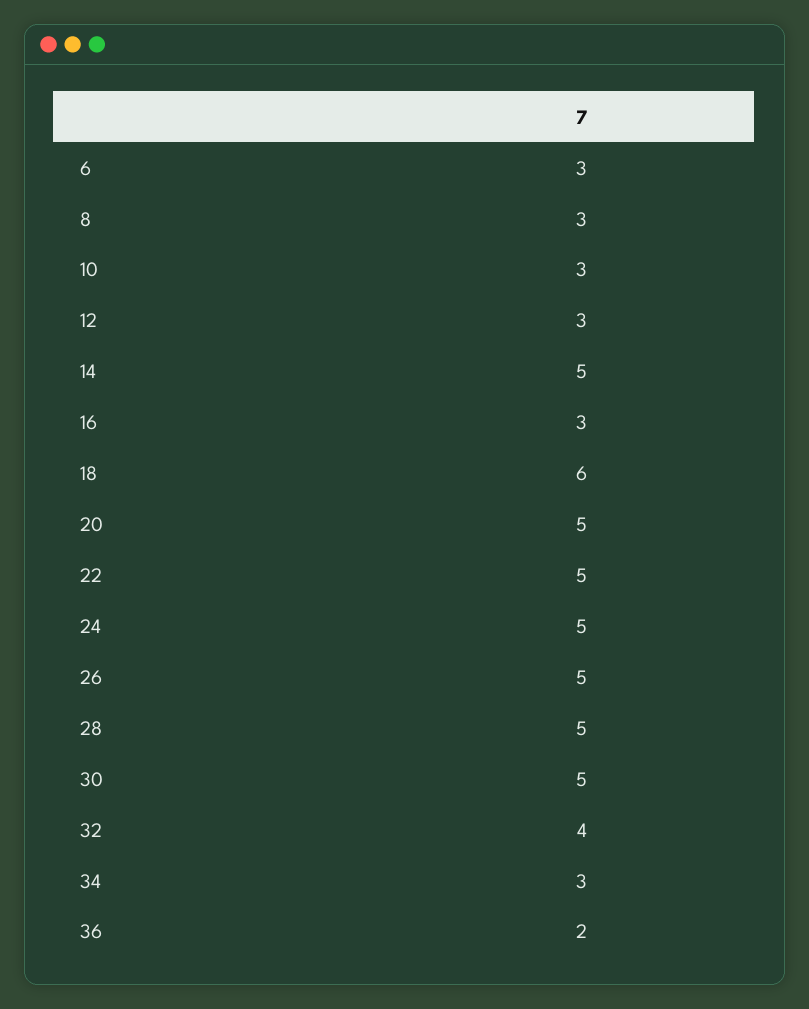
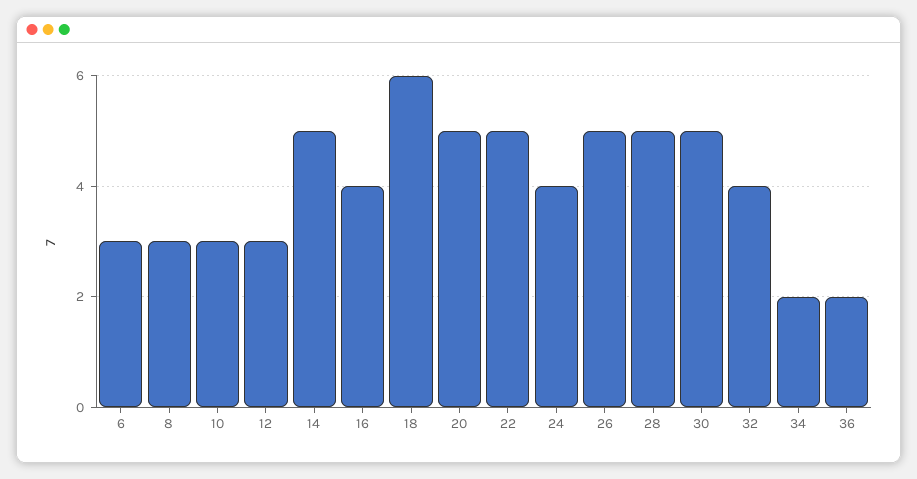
  {
    "6": 3,
    "8": 3,
    "10": 3,
    "12": 3,
    "14": 5,
-   "16": 3,
+   "16": 4,
    "18": 6,
    "20": 5,
    "22": 5,
-   "24": 5,
+   "24": 4,
    "26": 5,
    "28": 5,
    "30": 5,
    "32": 4,
-   "34": 3,
+   "34": 2,
    "36": 2
  }

